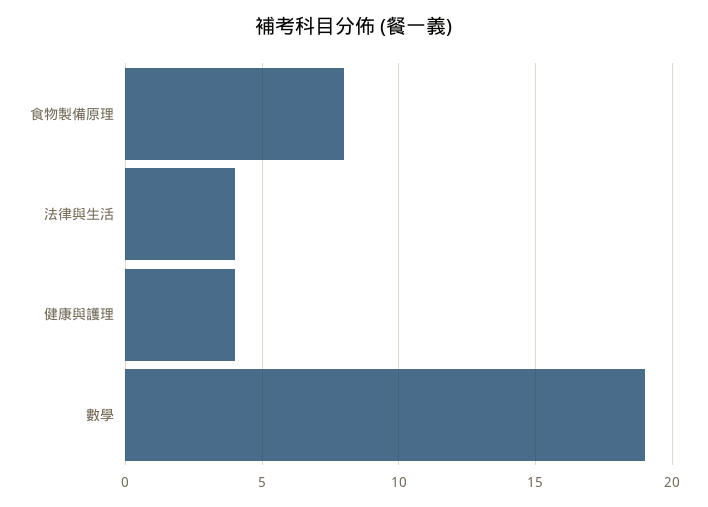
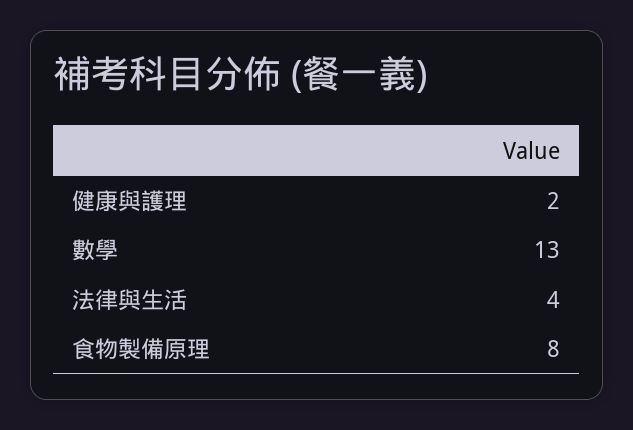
  {
    "食物製備原理": 8,
    "法律與生活": 4,
-   "健康與護理": 4,
+   "健康與護理": 2,
-   "數學": 19
+   "數學": 13
  }

